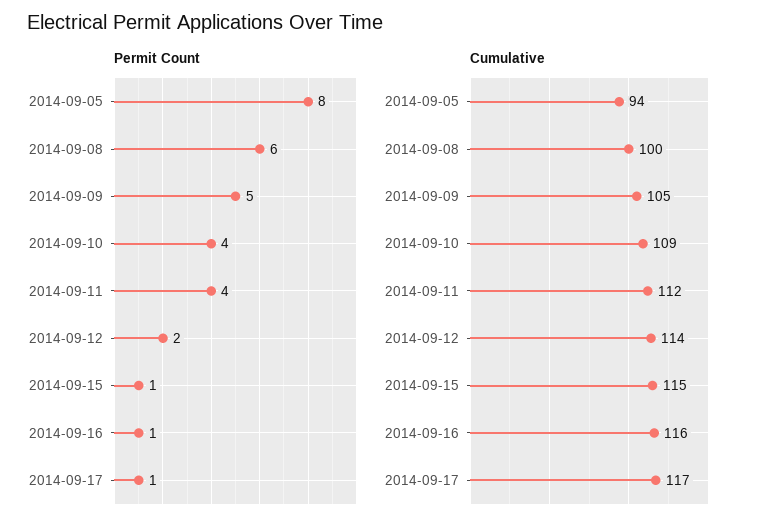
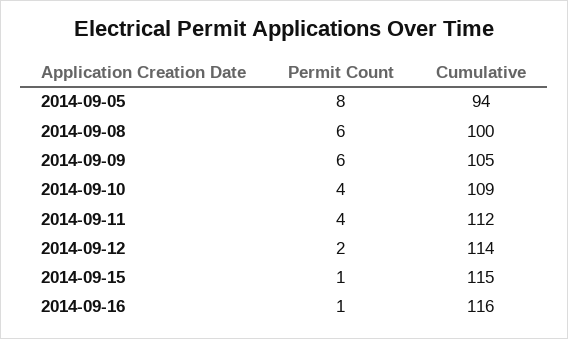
  {
    "Permit Count": {
      "2014-09-05": 8,
      "2014-09-08": 6,
-     "2014-09-09": 5,
+     "2014-09-09": 6,
      "2014-09-10": 4,
      "2014-09-11": 4,
      "2014-09-12": 2,
      "2014-09-15": 1,
-     "2014-09-16": 1,
+     "2014-09-16": 1
-     "2014-09-17": 1
    },
    "Cumulative": {
      "2014-09-05": 94,
      "2014-09-08": 100,
      "2014-09-09": 105,
      "2014-09-10": 109,
      "2014-09-11": 112,
      "2014-09-12": 114,
      "2014-09-15": 115,
-     "2014-09-16": 116,
+     "2014-09-16": 116
-     "2014-09-17": 117
    }
  }

